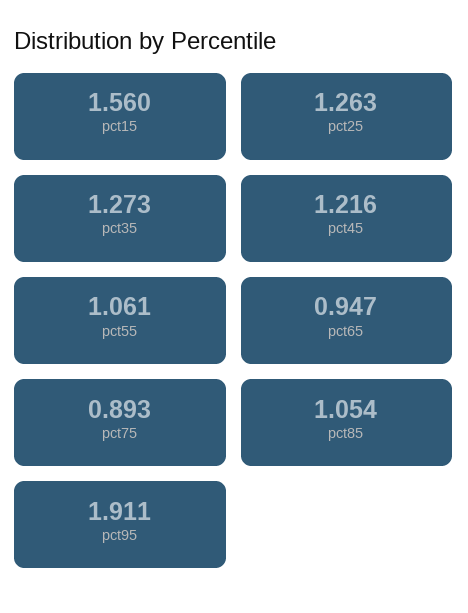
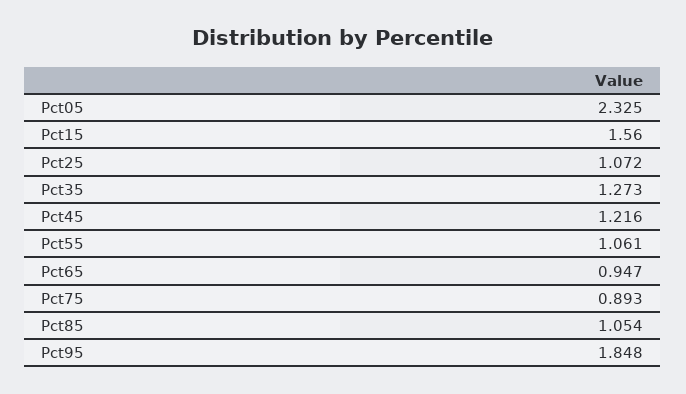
  {
    "pct15": 1.56,
-   "pct25": 1.263,
+   "pct25": 1.072,
    "pct35": 1.273,
    "pct45": 1.216,
    "pct55": 1.061,
    "pct65": 0.947,
    "pct75": 0.893,
    "pct85": 1.054,
-   "pct95": 1.911
+   "pct95": 1.848,
+   "Pct05": 2.325
  }

